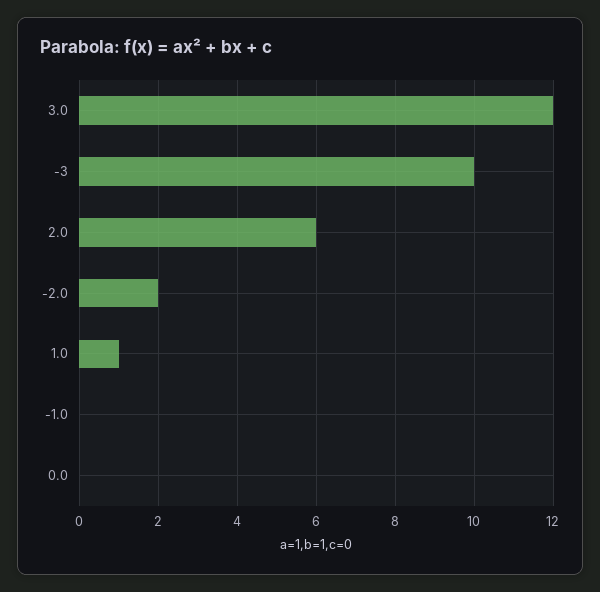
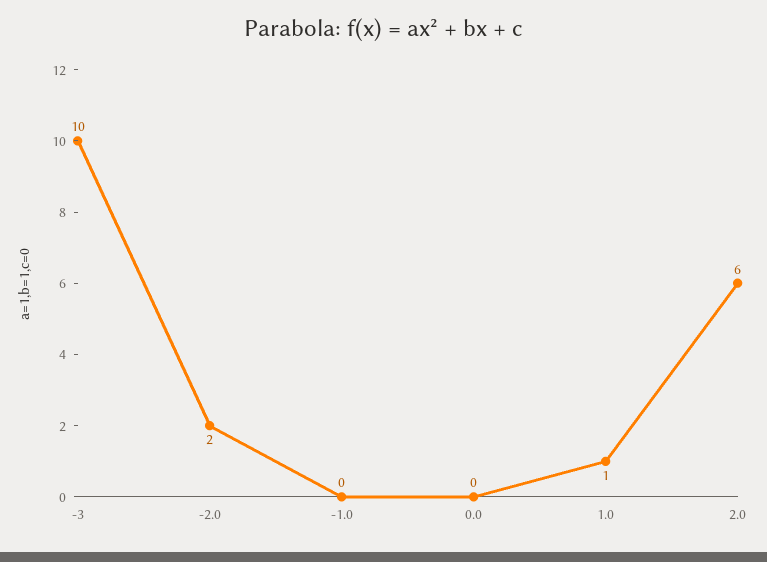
  {
-   "3.0": 12,
    "-3": 10,
    "2.0": 6,
    "-2.0": 2,
    "1.0": 1,
    "-1.0": 0,
    "0.0": 0
  }

